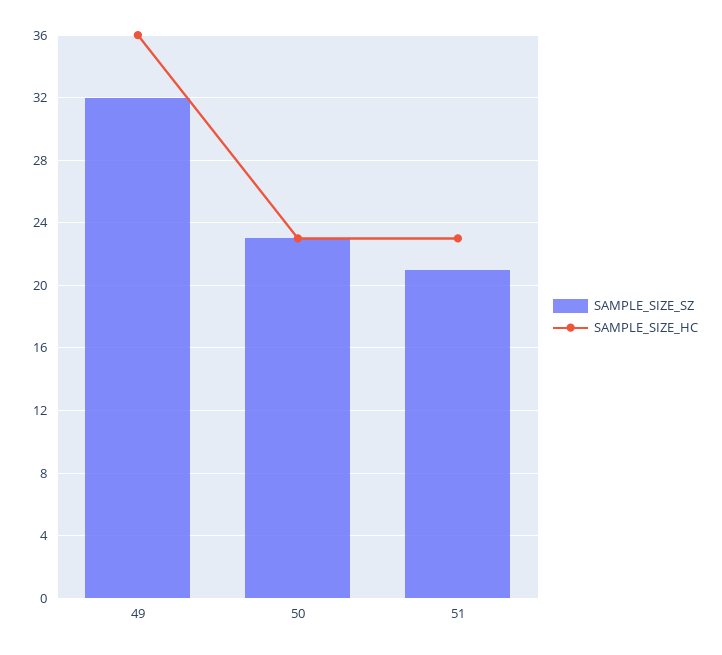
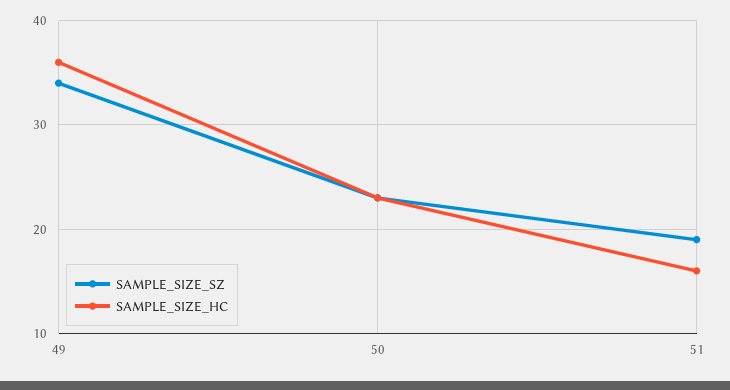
  {
    "SAMPLE_SIZE_SZ": {
-     "49": 32,
+     "49": 34,
      "50": 23,
-     "51": 21
+     "51": 19
    },
    "SAMPLE_SIZE_HC": {
      "49": 36,
      "50": 23,
-     "51": 23
+     "51": 16
    }
  }

